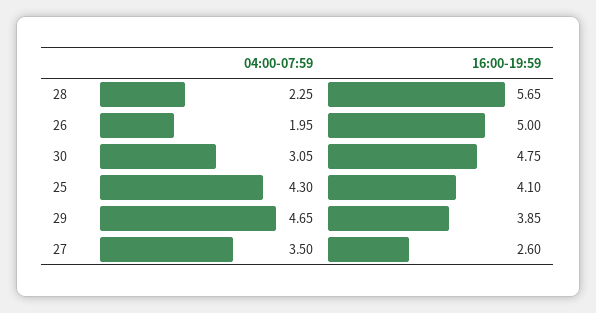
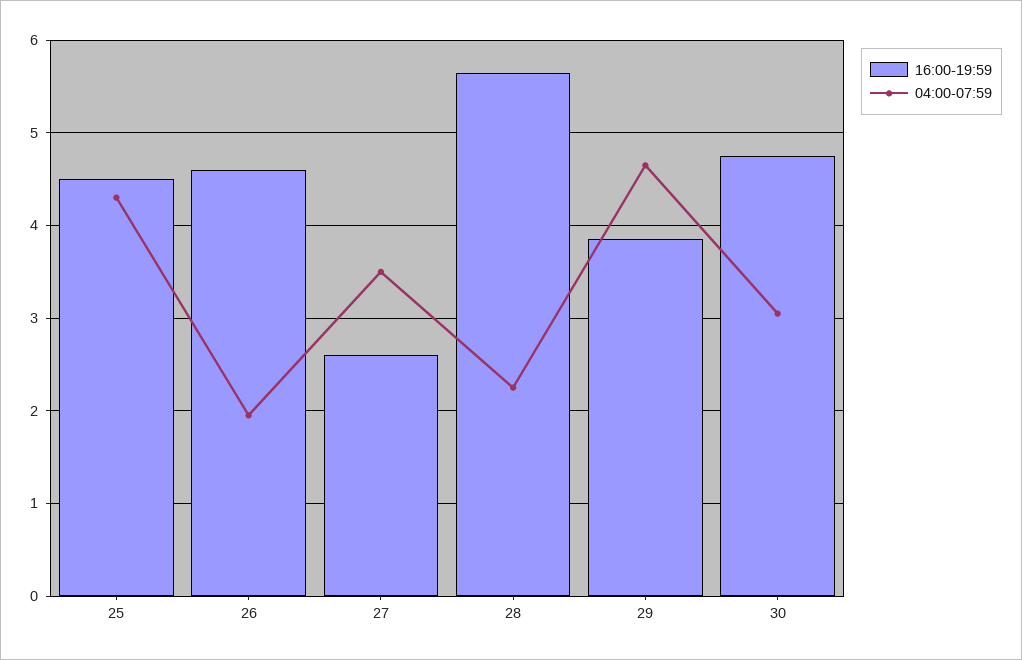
  {
    "04:00-07:59": {
      "28": 2.25,
      "26": 1.95,
      "30": 3.05,
      "25": 4.3,
      "29": 4.65,
      "27": 3.5
    },
    "16:00-19:59": {
      "28": 5.65,
-     "26": 5,
+     "26": 4.6,
      "30": 4.75,
-     "25": 4.1,
+     "25": 4.5,
      "29": 3.85,
      "27": 2.6
    }
  }

